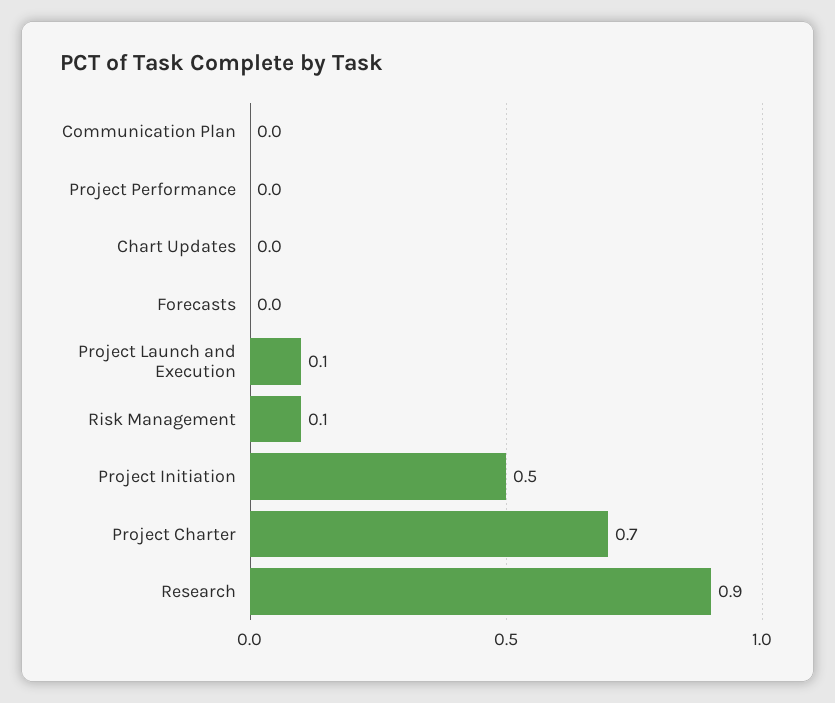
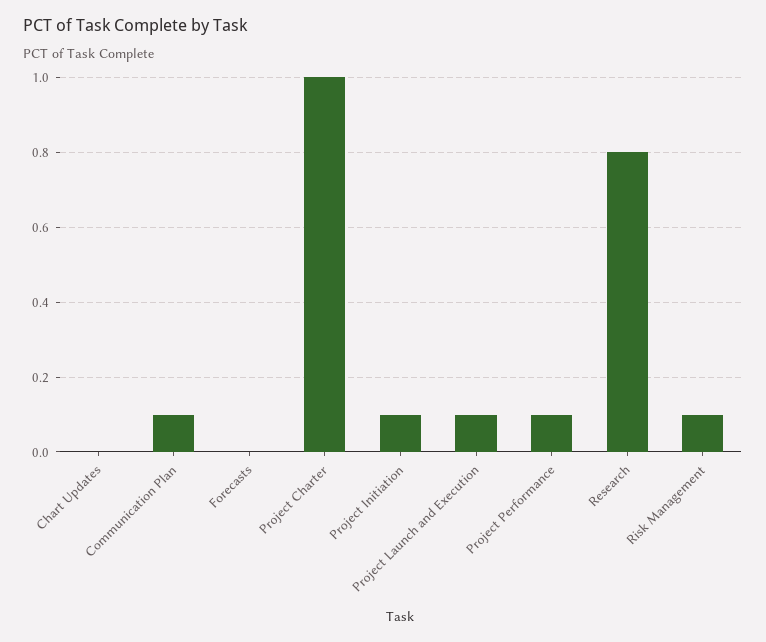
  {
-   "Communication Plan": 0,
+   "Communication Plan": 0.1,
-   "Project Performance": 0,
+   "Project Performance": 0.1,
    "Chart Updates": 0,
    "Forecasts": 0,
    "Project Launch and Execution": 0.1,
    "Risk Management": 0.1,
-   "Project Initiation": 0.5,
+   "Project Initiation": 0.1,
-   "Project Charter": 0.7,
+   "Project Charter": 1,
-   "Research": 0.9
+   "Research": 0.8
  }

